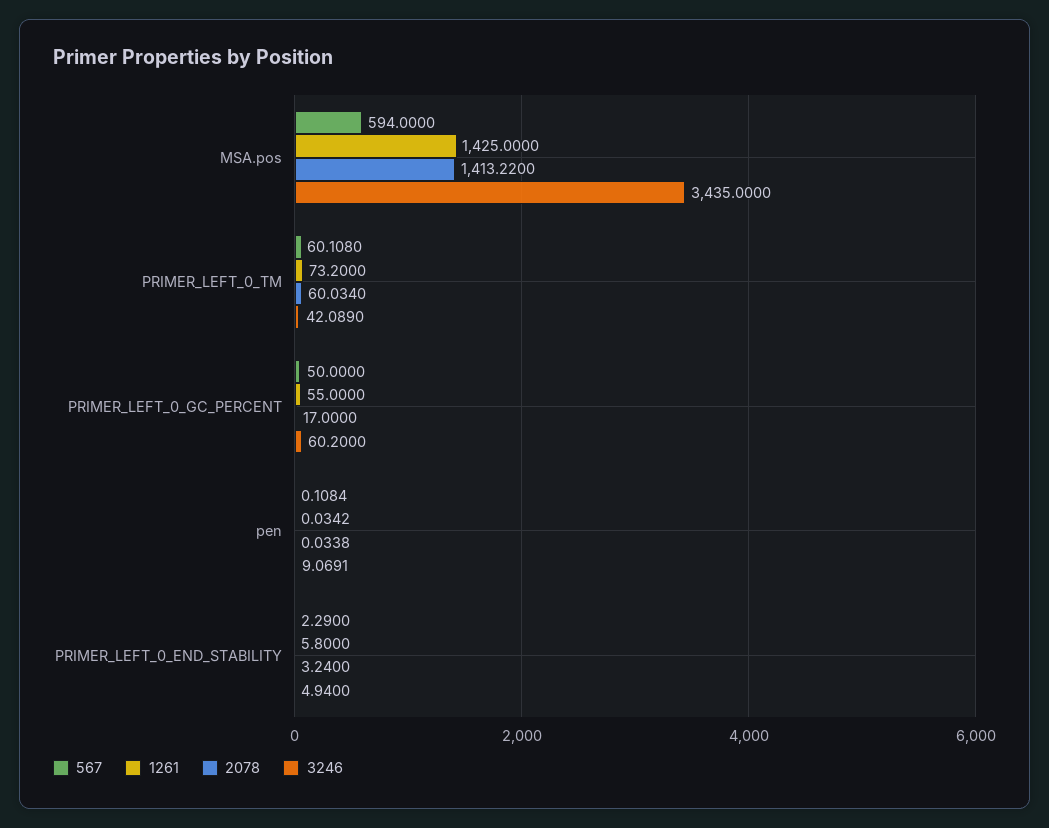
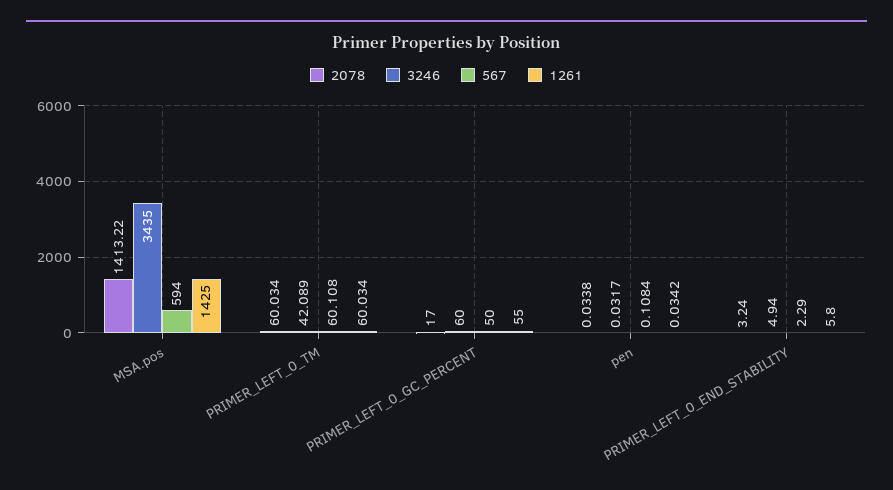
  {
    "567": {
      "MSA.pos": 594,
      "PRIMER_LEFT_0_TM": 60.108,
      "PRIMER_LEFT_0_GC_PERCENT": 50,
      "pen": 0.1084,
      "PRIMER_LEFT_0_END_STABILITY": 2.29
    },
    "1261": {
      "MSA.pos": 1425,
-     "PRIMER_LEFT_0_TM": 73.2,
+     "PRIMER_LEFT_0_TM": 60.034,
      "PRIMER_LEFT_0_GC_PERCENT": 55,
      "pen": 0.0342,
      "PRIMER_LEFT_0_END_STABILITY": 5.8
    },
    "2078": {
      "MSA.pos": 1413.22,
      "PRIMER_LEFT_0_TM": 60.034,
      "PRIMER_LEFT_0_GC_PERCENT": 17,
      "pen": 0.0338,
      "PRIMER_LEFT_0_END_STABILITY": 3.24
    },
    "3246": {
      "MSA.pos": 3435,
      "PRIMER_LEFT_0_TM": 42.089,
-     "PRIMER_LEFT_0_GC_PERCENT": 60.2,
+     "PRIMER_LEFT_0_GC_PERCENT": 60,
-     "pen": 9.0691,
+     "pen": 0.0317,
      "PRIMER_LEFT_0_END_STABILITY": 4.94
    }
  }

